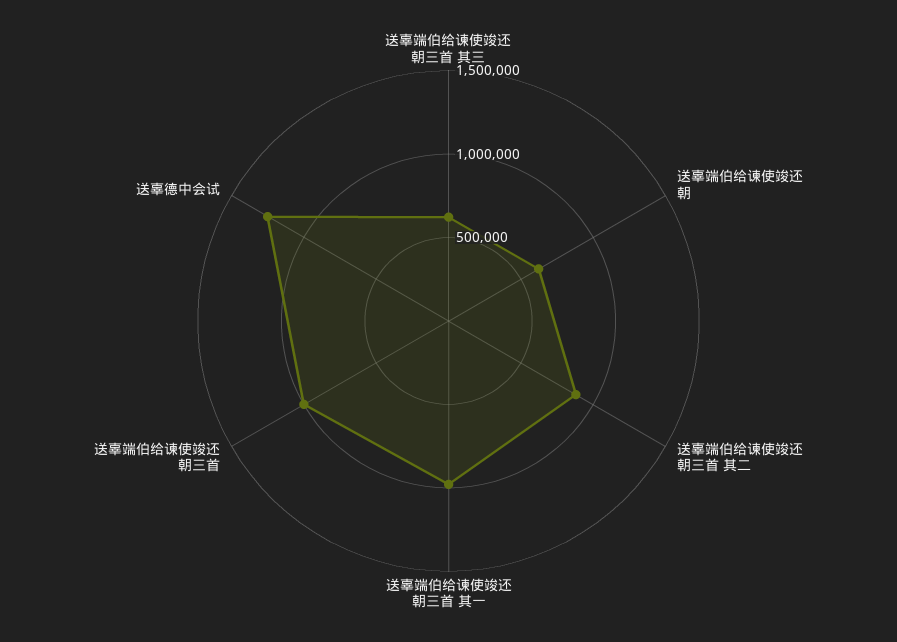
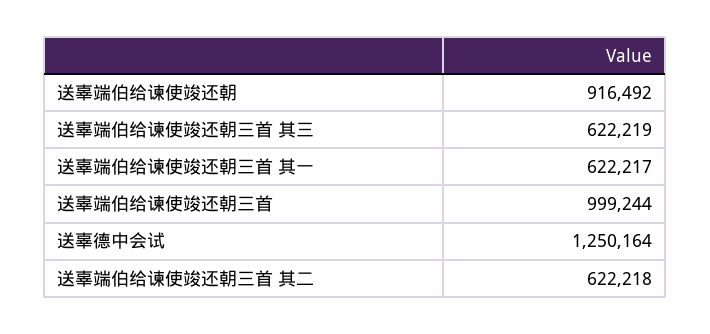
  {
    "送辜端伯给谏使竣还朝三首 其三": 622219,
-   "送辜端伯给谏使竣还朝": 600000,
+   "送辜端伯给谏使竣还朝": 916492,
-   "送辜端伯给谏使竣还朝三首 其二": 900000,
+   "送辜端伯给谏使竣还朝三首 其二": 622218,
-   "送辜端伯给谏使竣还朝三首 其一": 1000000,
+   "送辜端伯给谏使竣还朝三首 其一": 622217,
    "送辜端伯给谏使竣还朝三首": 999244,
    "送辜德中会试": 1250164
  }

